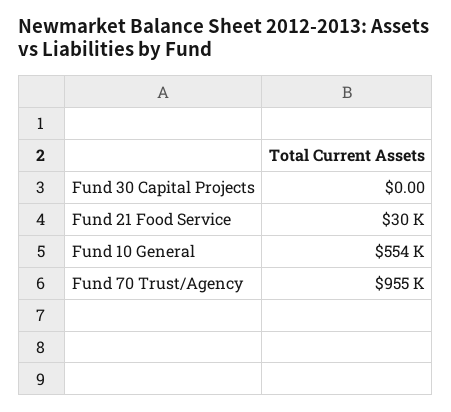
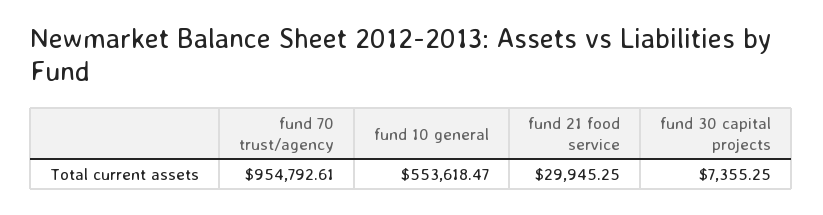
  {
-   "Fund 30 Capital Projects": 0,
+   "Fund 30 Capital Projects": 7355.25,
    "Fund 21 Food Service": 29945.25,
    "Fund 10 General": 553618.47,
    "Fund 70 Trust/Agency": 954792.61
  }

